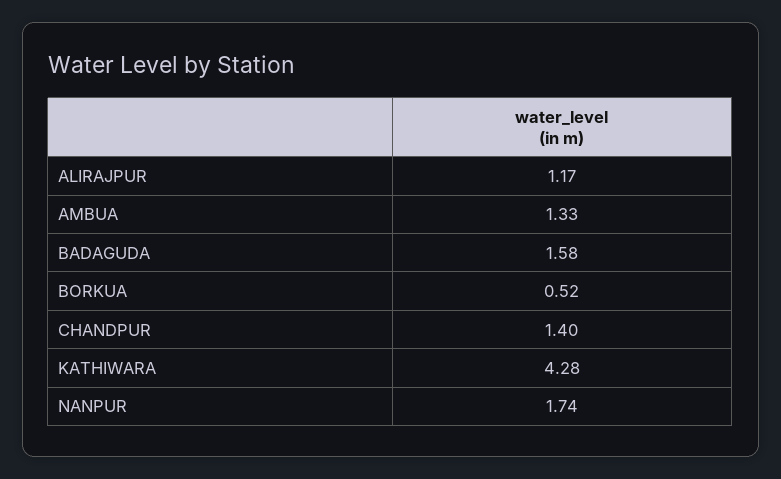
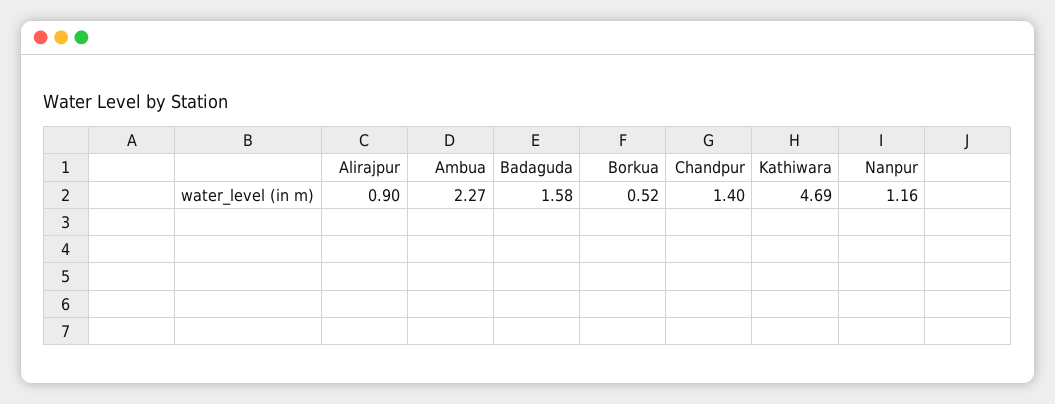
  {
-   "ALIRAJPUR": 1.17,
+   "ALIRAJPUR": 0.9,
-   "AMBUA": 1.33,
+   "AMBUA": 2.27,
    "BADAGUDA": 1.58,
    "BORKUA": 0.52,
    "CHANDPUR": 1.4,
-   "KATHIWARA": 4.28,
+   "KATHIWARA": 4.69,
-   "NANPUR": 1.74
+   "NANPUR": 1.16
  }

